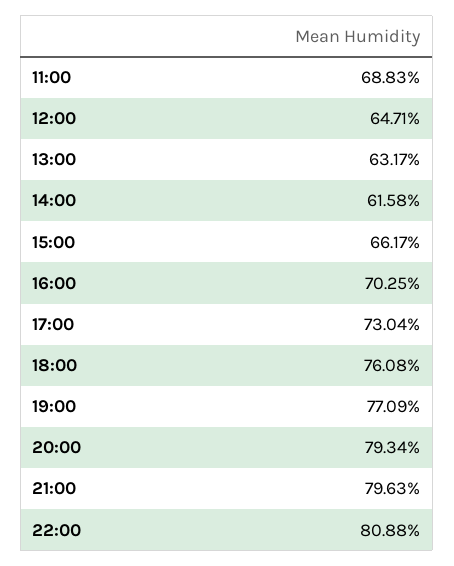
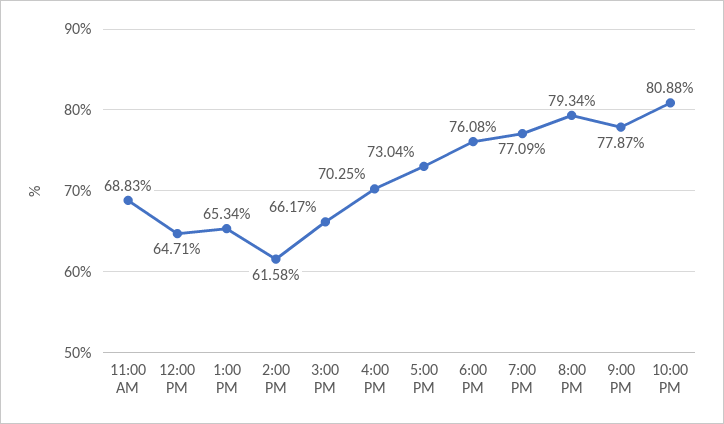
  {
    "11:00": 68.83,
    "12:00": 64.71,
-   "13:00": 63.17,
+   "13:00": 65.34,
    "14:00": 61.58,
    "15:00": 66.17,
    "16:00": 70.25,
    "17:00": 73.04,
    "18:00": 76.08,
    "19:00": 77.09,
    "20:00": 79.34,
-   "21:00": 79.63,
+   "21:00": 77.87,
    "22:00": 80.88
  }

